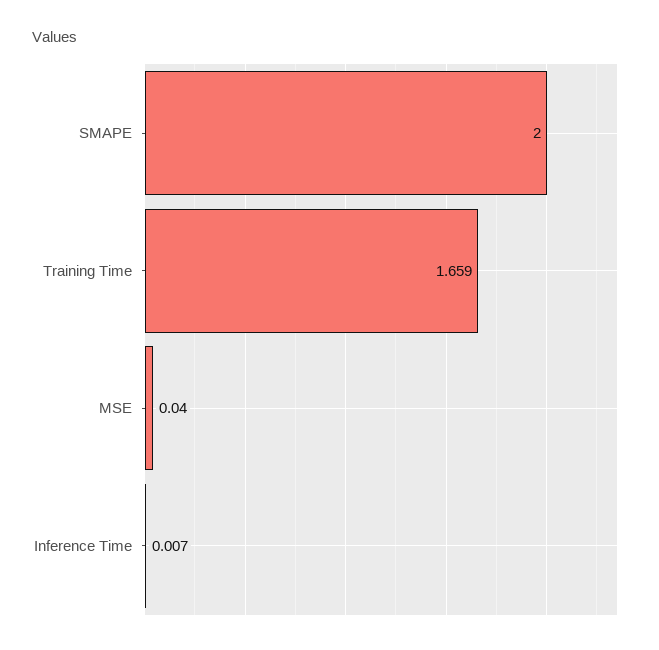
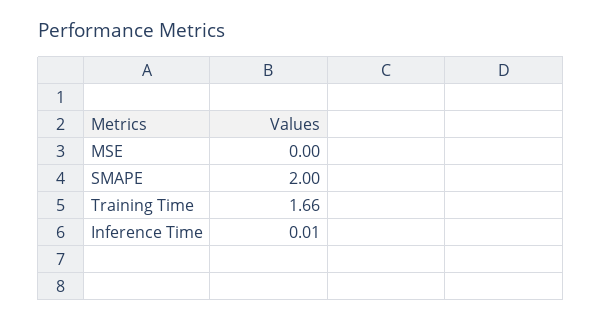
  {
    "SMAPE": 2,
    "Training Time": 1.659,
-   "MSE": 0.04,
+   "MSE": 0,
    "Inference Time": 0.007
  }

